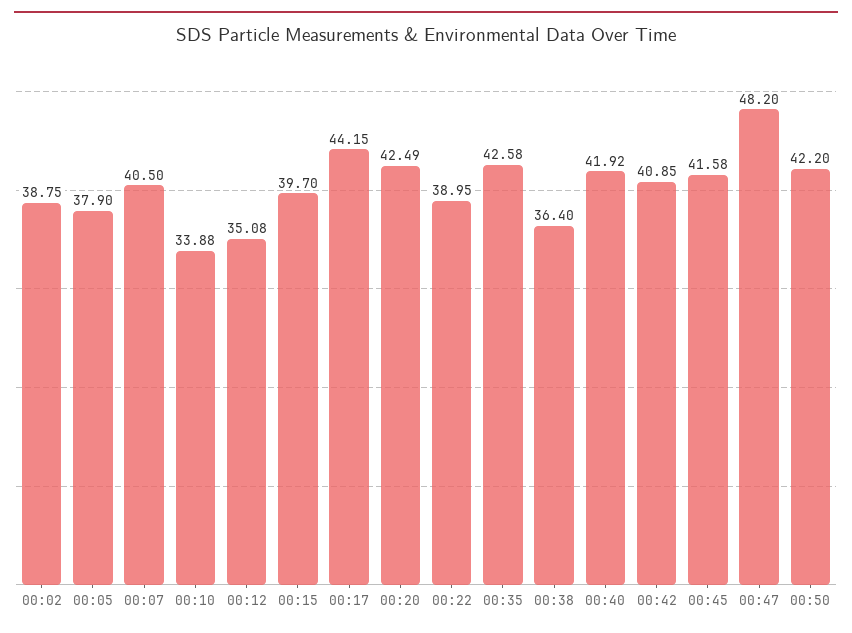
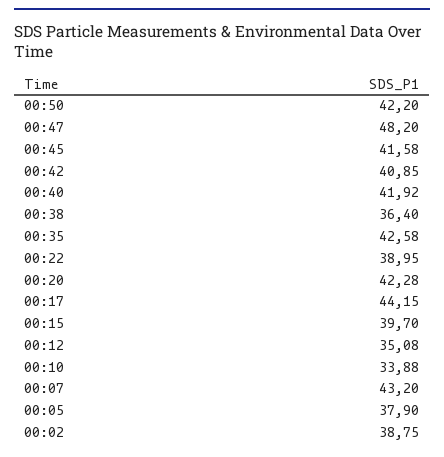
  {
    "00:02": 38.75,
    "00:05": 37.9,
-   "00:07": 40.5,
+   "00:07": 43.2,
    "00:10": 33.88,
    "00:12": 35.08,
    "00:15": 39.7,
    "00:17": 44.15,
-   "00:20": 42.49,
+   "00:20": 42.28,
    "00:22": 38.95,
    "00:35": 42.58,
    "00:38": 36.4,
    "00:40": 41.92,
    "00:42": 40.85,
    "00:45": 41.58,
    "00:47": 48.2,
    "00:50": 42.2
  }

